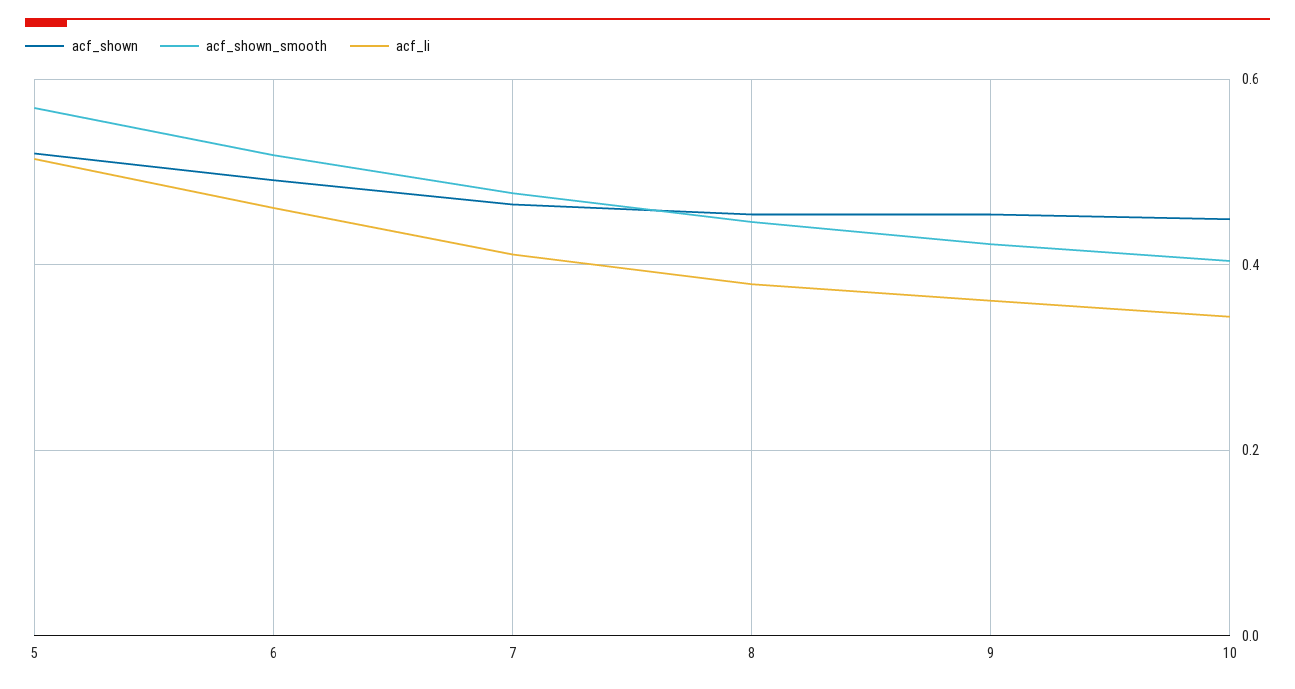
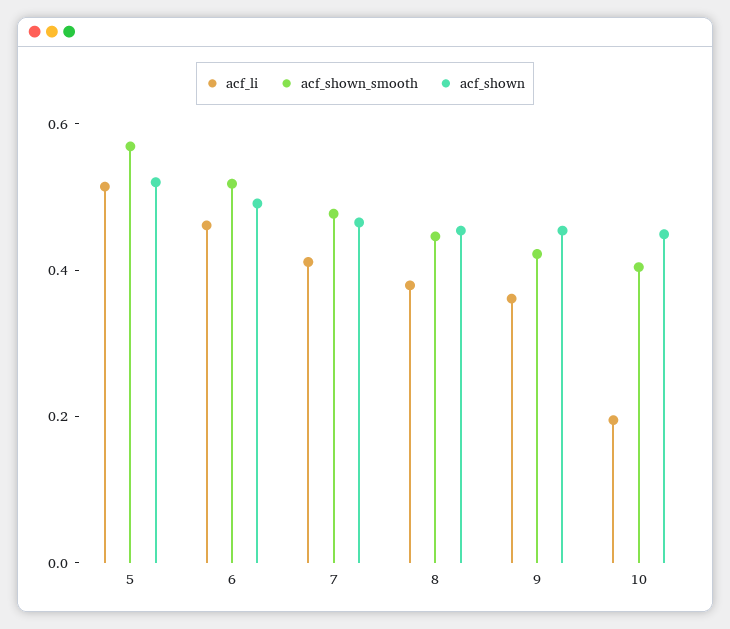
  {
    "acf_shown": {
      "5": 0.52,
      "6": 0.5,
      "7": 0.46,
      "8": 0.46,
      "9": 0.46,
      "10": 0.44
    },
    "acf_shown_smooth": {
      "5": 0.56,
      "6": 0.52,
      "7": 0.48,
      "8": 0.44,
      "9": 0.42,
      "10": 0.4
    },
    "acf_li": {
      "5": 0.52,
      "6": 0.46,
      "7": 0.42,
      "8": 0.38,
      "9": 0.36,
-     "10": 0.34
+     "10": 0.2
    }
  }

